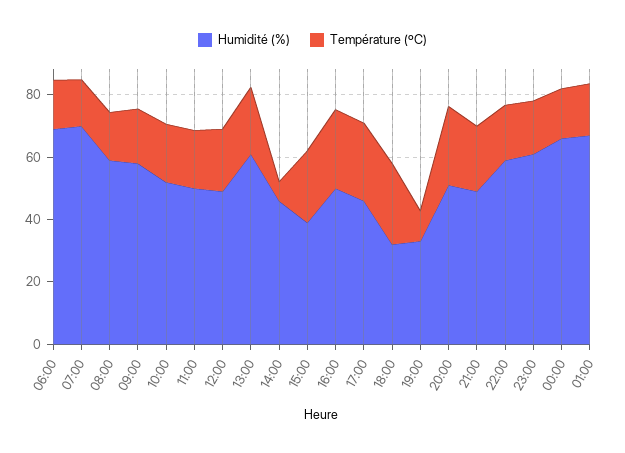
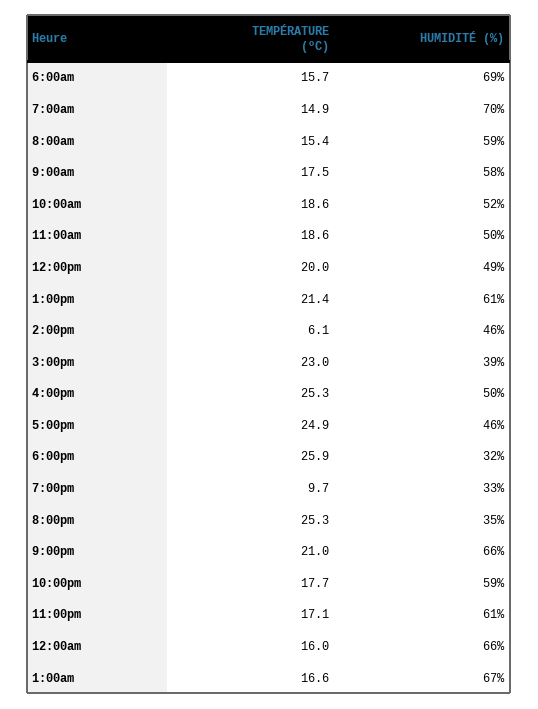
  {
    "Humidité (%)": {
      "06:00": 69,
      "07:00": 70,
      "08:00": 59,
      "09:00": 58,
      "10:00": 52,
      "11:00": 50,
      "12:00": 49,
      "13:00": 61,
      "14:00": 46,
      "15:00": 39,
      "16:00": 50,
      "17:00": 46,
      "18:00": 32,
      "19:00": 33,
-     "20:00": 50,
+     "20:00": 35,
-     "21:00": 50,
+     "21:00": 66,
      "22:00": 59,
      "23:00": 61,
      "00:00": 66,
      "01:00": 67
    },
    "Température (ºC)": {
      "06:00": 15.7,
      "07:00": 14.9,
      "08:00": 15.4,
      "09:00": 17.5,
      "10:00": 18.6,
      "11:00": 18.6,
      "12:00": 20,
      "13:00": 21.4,
      "14:00": 6.1,
      "15:00": 23,
      "16:00": 25.3,
      "17:00": 24.9,
      "18:00": 25.9,
      "19:00": 9.7,
      "20:00": 25.3,
      "21:00": 21,
      "22:00": 17.7,
      "23:00": 17.1,
      "00:00": 16,
      "01:00": 16.6
    }
  }

